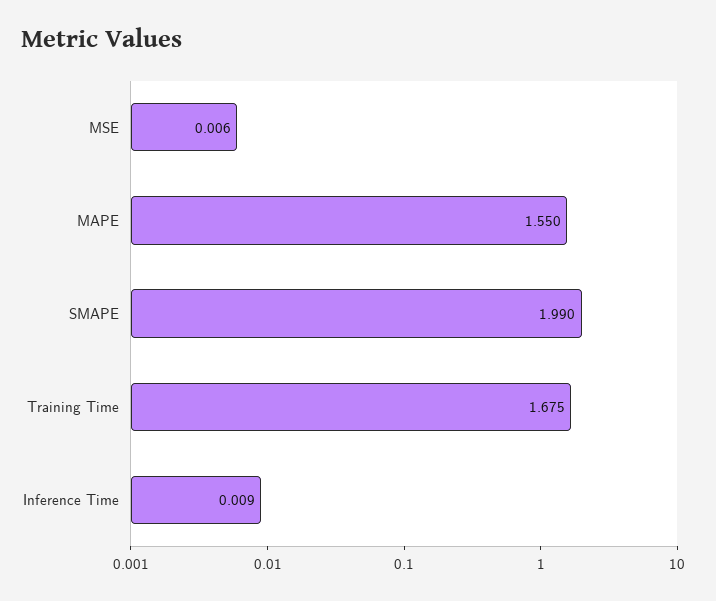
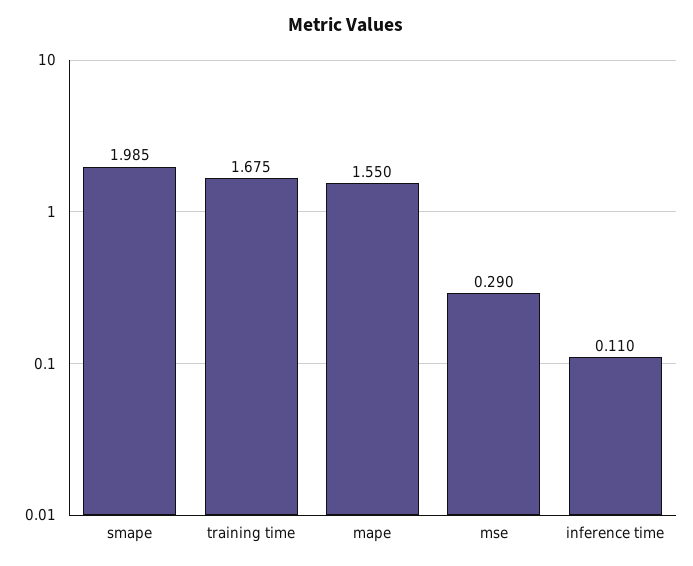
  {
-   "MSE": 0.006,
+   "MSE": 0.29,
    "MAPE": 1.55,
-   "SMAPE": 1.99,
+   "SMAPE": 1.985,
    "Training Time": 1.675,
-   "Inference Time": 0.009
+   "Inference Time": 0.11
  }

